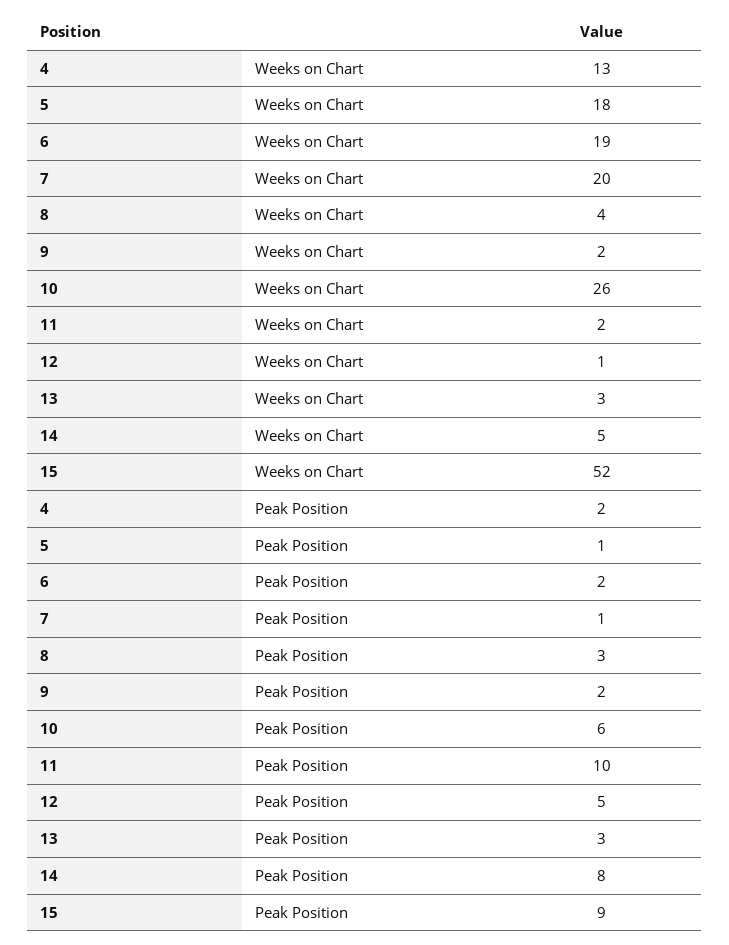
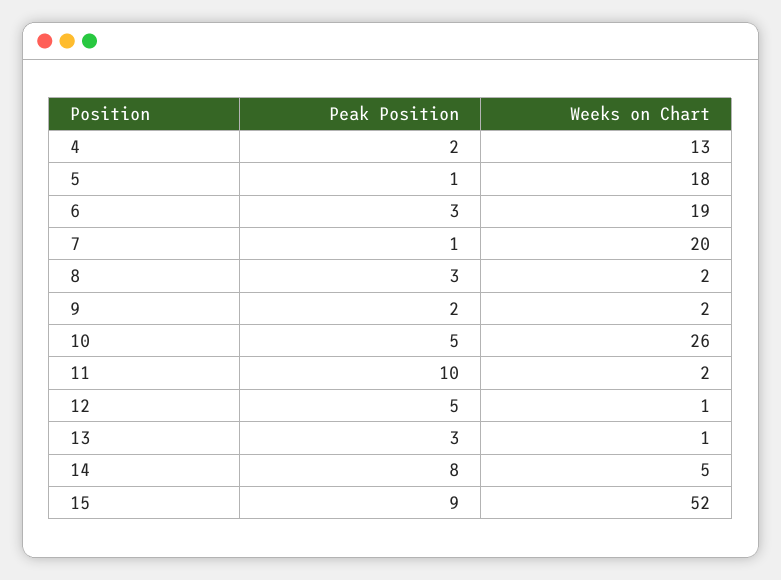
  {
    "4": {
      "Weeks on Chart": 13,
      "Peak Position": 2
    },
    "5": {
      "Weeks on Chart": 18,
      "Peak Position": 1
    },
    "6": {
      "Weeks on Chart": 19,
-     "Peak Position": 2
+     "Peak Position": 3
    },
    "7": {
      "Weeks on Chart": 20,
      "Peak Position": 1
    },
    "8": {
-     "Weeks on Chart": 4,
+     "Weeks on Chart": 2,
      "Peak Position": 3
    },
    "9": {
      "Weeks on Chart": 2,
      "Peak Position": 2
    },
    "10": {
      "Weeks on Chart": 26,
-     "Peak Position": 6
+     "Peak Position": 5
    },
    "11": {
      "Weeks on Chart": 2,
      "Peak Position": 10
    },
    "12": {
      "Weeks on Chart": 1,
      "Peak Position": 5
    },
    "13": {
-     "Weeks on Chart": 3,
+     "Weeks on Chart": 1,
      "Peak Position": 3
    },
    "14": {
      "Weeks on Chart": 5,
      "Peak Position": 8
    },
    "15": {
      "Weeks on Chart": 52,
      "Peak Position": 9
    }
  }

